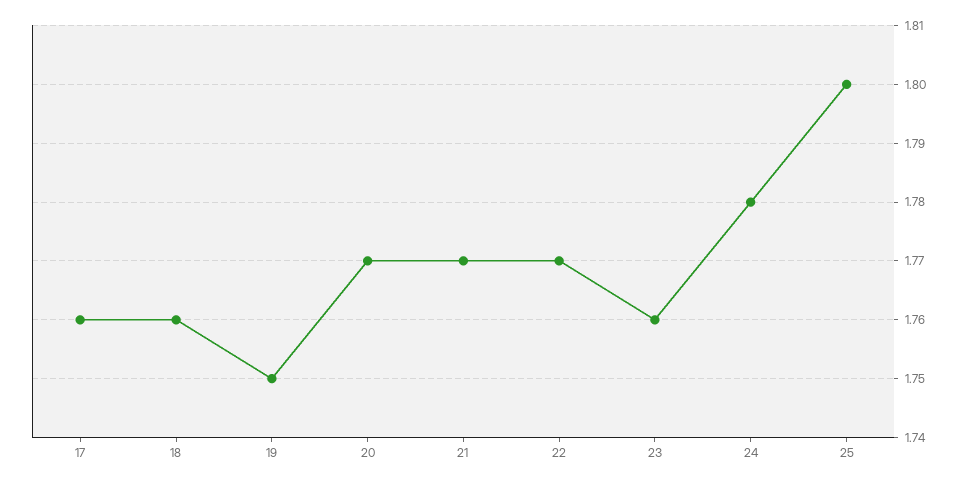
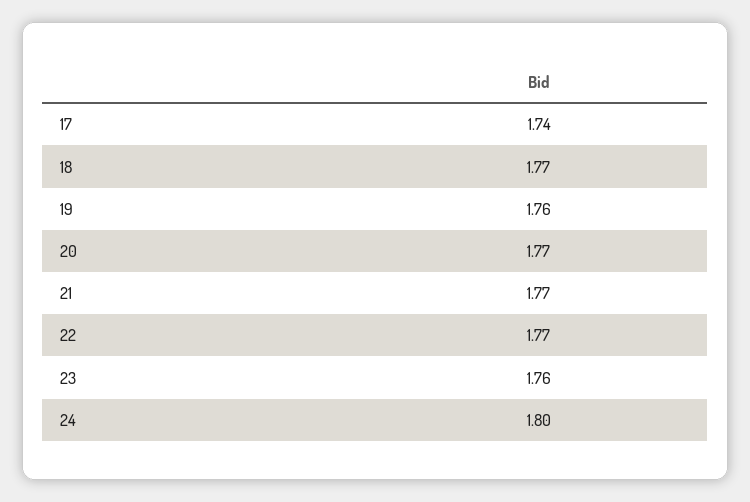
  {
-   "17": 1.76,
+   "17": 1.74,
-   "18": 1.76,
+   "18": 1.77,
-   "19": 1.75,
+   "19": 1.76,
    "20": 1.77,
    "21": 1.77,
    "22": 1.77,
    "23": 1.76,
-   "24": 1.78,
+   "24": 1.8
-   "25": 1.8
  }

